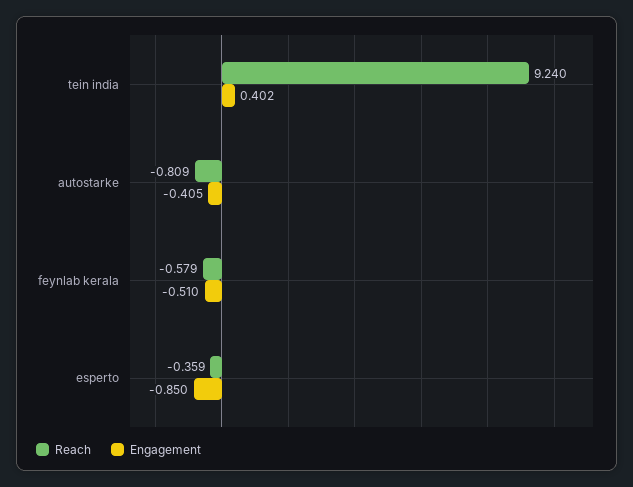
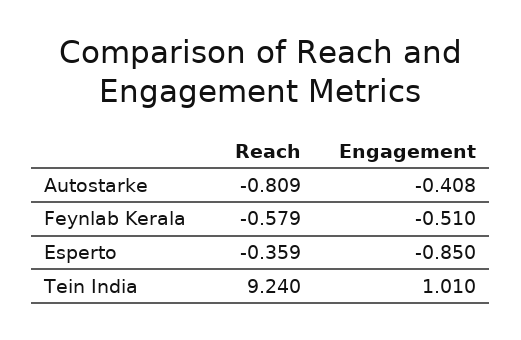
  {
    "Reach": {
      "tein india": 9.24,
      "autostarke": -0.809,
      "feynlab kerala": -0.579,
      "esperto": -0.359
    },
    "Engagement": {
-     "tein india": 0.402,
+     "tein india": 1.01,
-     "autostarke": -0.405,
+     "autostarke": -0.408,
      "feynlab kerala": -0.51,
      "esperto": -0.85
    }
  }

